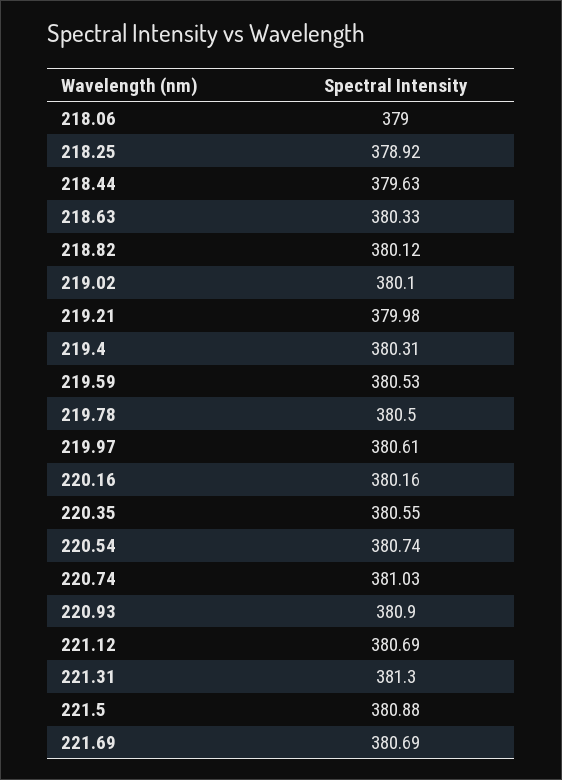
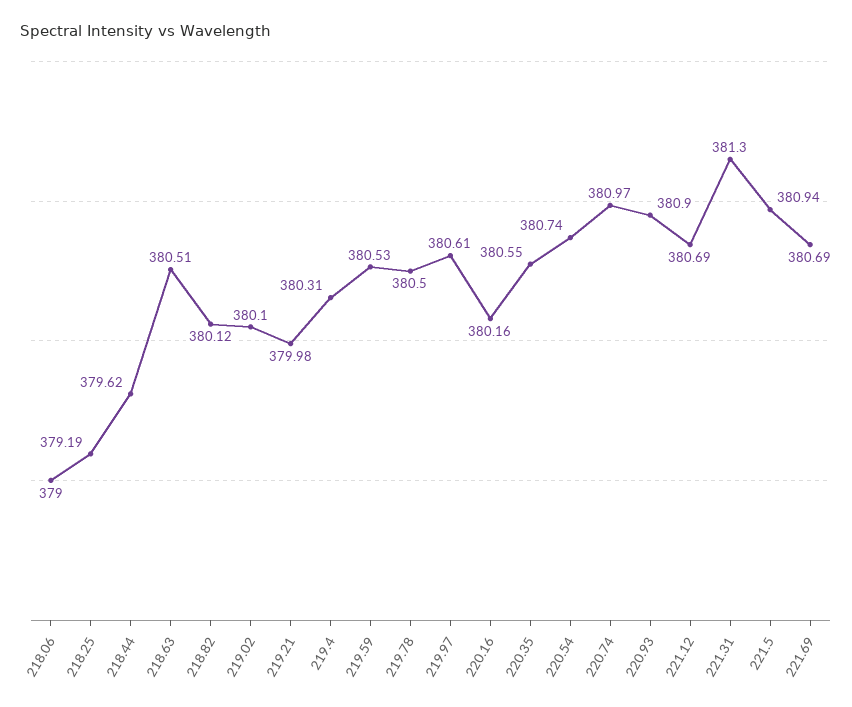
  {
    "218.06": 379,
-   "218.25": 378.92,
+   "218.25": 379.19,
-   "218.44": 379.63,
+   "218.44": 379.62,
-   "218.63": 380.33,
+   "218.63": 380.51,
    "218.82": 380.12,
    "219.02": 380.1,
    "219.21": 379.98,
    "219.4": 380.31,
    "219.59": 380.53,
    "219.78": 380.5,
    "219.97": 380.61,
    "220.16": 380.16,
    "220.35": 380.55,
    "220.54": 380.74,
-   "220.74": 381.03,
+   "220.74": 380.97,
    "220.93": 380.9,
    "221.12": 380.69,
    "221.31": 381.3,
-   "221.5": 380.88,
+   "221.5": 380.94,
    "221.69": 380.69
  }

